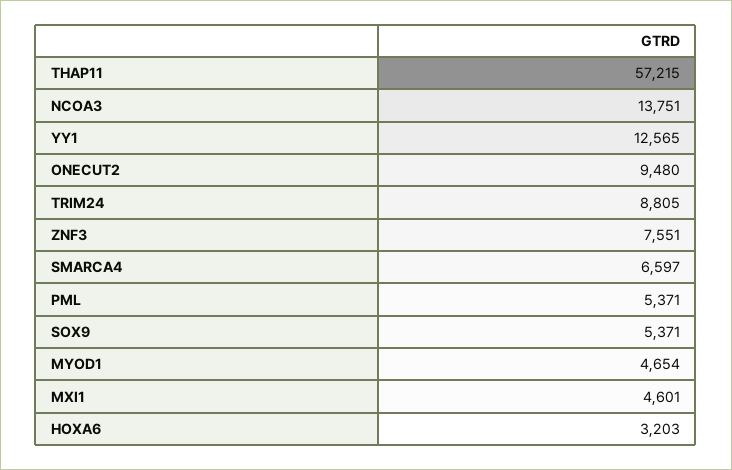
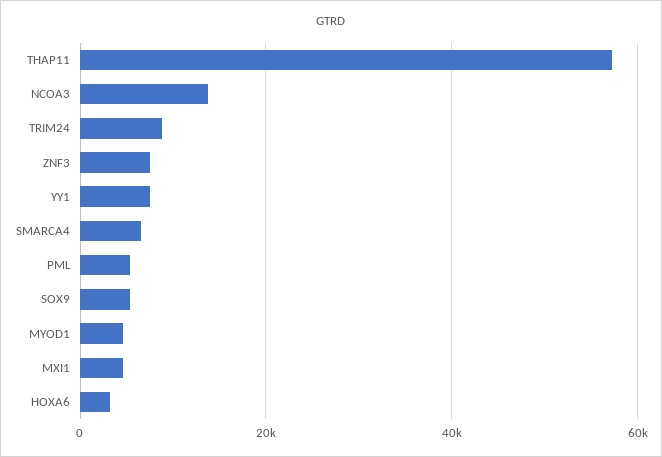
  {
    "THAP11": 57215,
    "NCOA3": 13751,
-   "YY1": 12565,
+   "YY1": 8000,
-   "ONECUT2": 9480,
    "TRIM24": 8805,
    "ZNF3": 7551,
    "SMARCA4": 6597,
    "PML": 5371,
    "SOX9": 5371,
    "MYOD1": 4654,
    "MXI1": 4601,
    "HOXA6": 3203
  }

